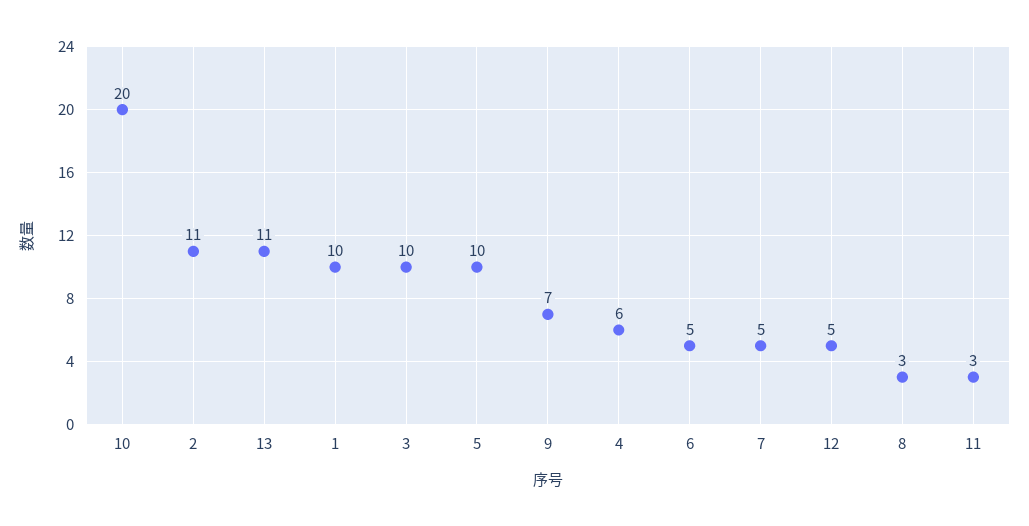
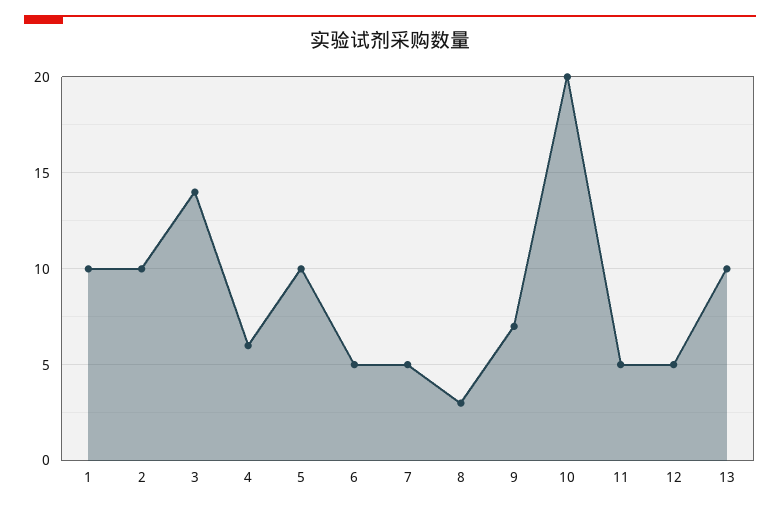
  {
    "10": 20,
-   "2": 11,
+   "2": 10,
-   "13": 11,
+   "13": 10,
    "1": 10,
-   "3": 10,
+   "3": 14,
    "5": 10,
    "9": 7,
    "4": 6,
    "6": 5,
    "7": 5,
    "12": 5,
    "8": 3,
-   "11": 3
+   "11": 5
  }

